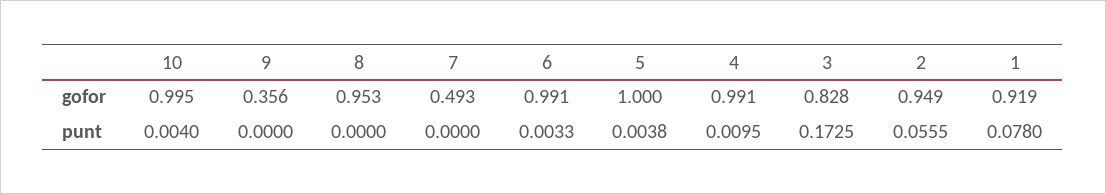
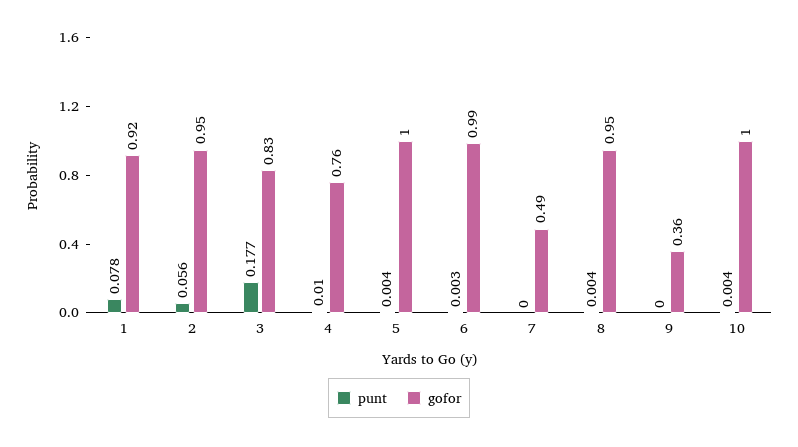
  {
    "gofor": {
      "10": 0.995,
      "9": 0.356,
      "8": 0.953,
      "7": 0.493,
      "6": 0.991,
      "5": 1,
-     "4": 0.991,
+     "4": 0.76,
      "3": 0.828,
      "2": 0.949,
      "1": 0.919
    },
    "punt": {
      "10": 0.004,
      "9": 0,
-     "8": 0,
+     "8": 0.004,
      "7": 0,
      "6": 0.0033,
      "5": 0.0038,
      "4": 0.0095,
-     "3": 0.1725,
+     "3": 0.177,
      "2": 0.0555,
      "1": 0.078
    }
  }

